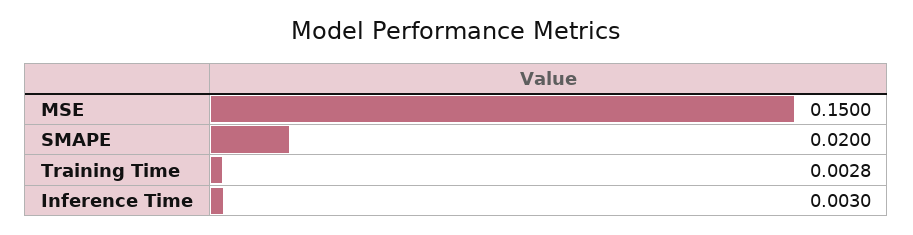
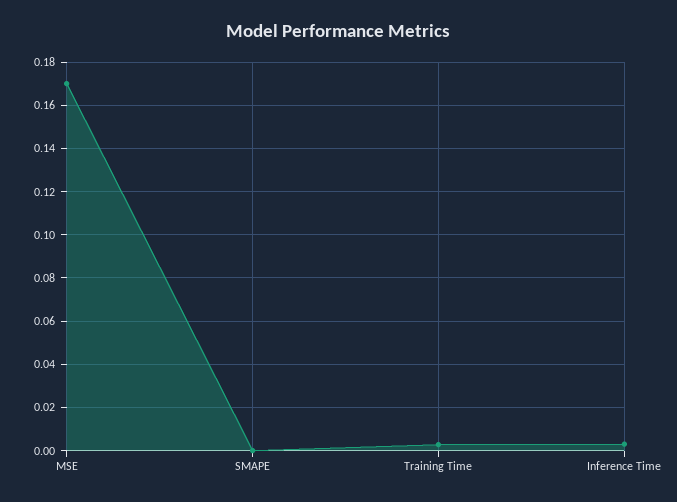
  {
-   "MSE": 0.15,
+   "MSE": 0.17,
-   "SMAPE": 0.02,
+   "SMAPE": 0,
    "Training Time": 0.0028,
    "Inference Time": 0.003
  }

